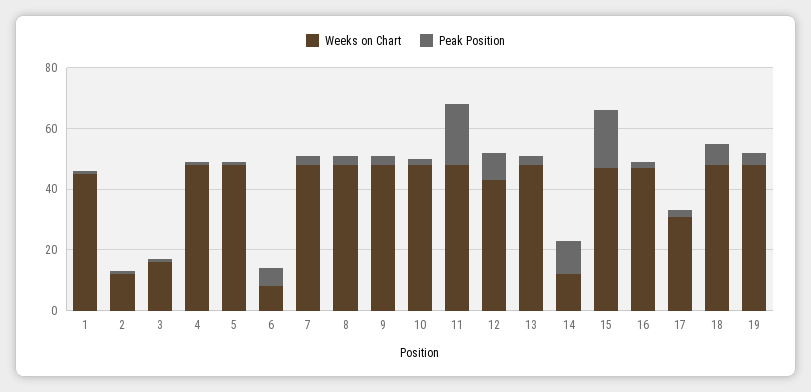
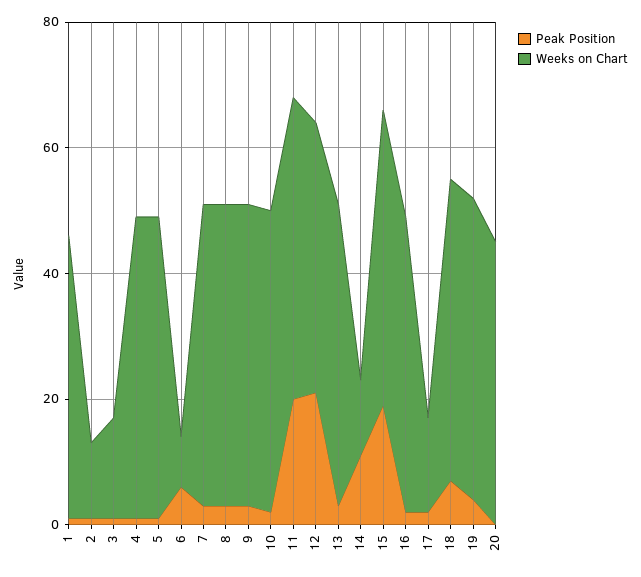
  {
    "Weeks on Chart": {
      "1": 45,
      "2": 10,
      "3": 15,
      "4": 50,
      "5": 50,
      "6": 10,
      "7": 50,
      "8": 50,
      "9": 50,
      "10": 50,
      "11": 50,
      "12": 45,
      "13": 50,
      "14": 10,
      "15": 45,
      "16": 45,
-     "17": 30,
+     "17": 15,
      "18": 50,
-     "19": 50
+     "19": 50,
+     "20": 45
    },
    "Peak Position": {
      "1": 0,
      "2": 0,
      "3": 0,
      "4": 0,
      "5": 0,
      "6": 5,
      "7": 5,
      "8": 5,
      "9": 5,
      "10": 0,
      "11": 20,
-     "12": 10,
+     "12": 20,
      "13": 5,
      "14": 10,
      "15": 20,
      "16": 0,
      "17": 0,
      "18": 5,
-     "19": 5
+     "19": 5,
+     "20": 0
    }
  }

